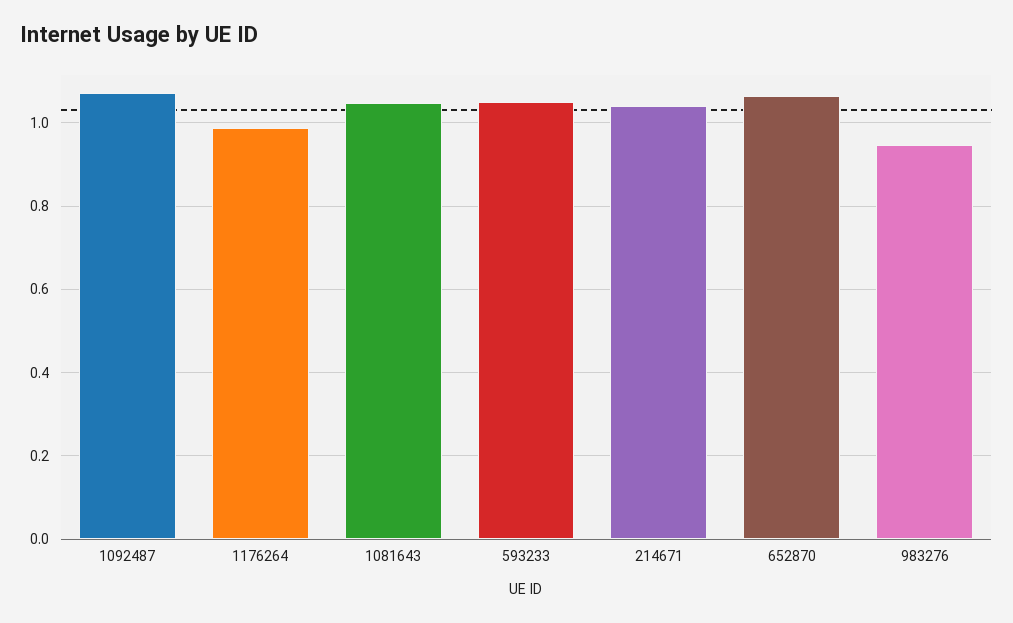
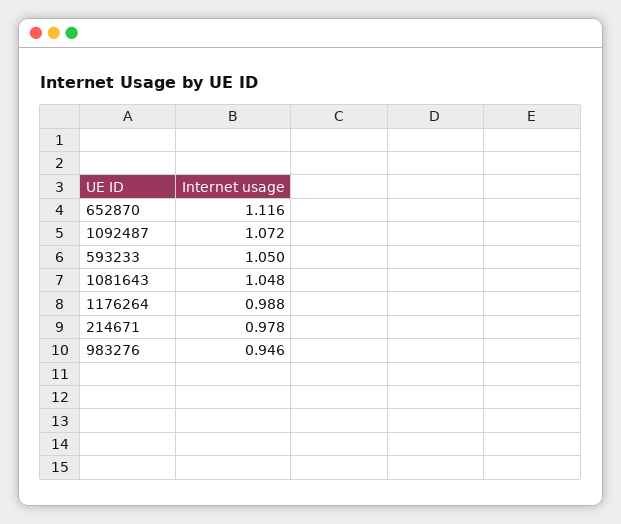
  {
    "1092487": 1.072,
    "1176264": 0.988,
    "1081643": 1.048,
    "593233": 1.05,
-   "214671": 1.04,
+   "214671": 0.978,
-   "652870": 1.06,
+   "652870": 1.116,
    "983276": 0.946
  }

